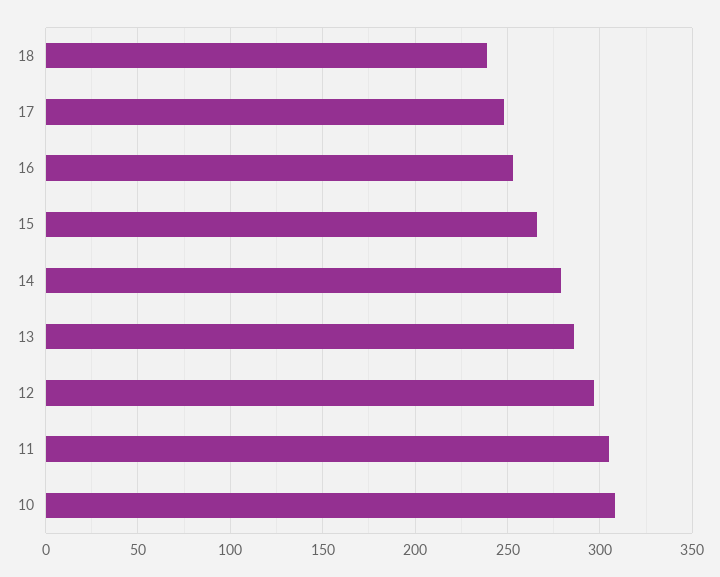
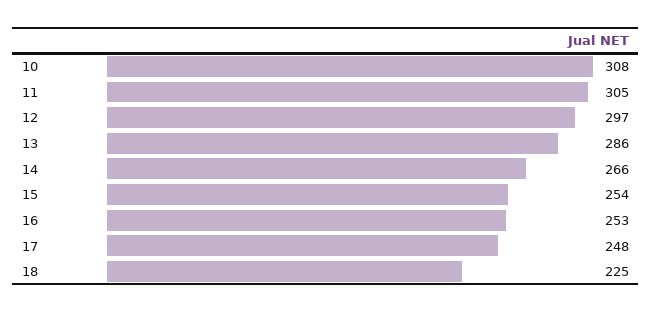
  {
-   "18": 240,
+   "18": 225,
    "17": 248,
    "16": 253,
-   "15": 265,
+   "15": 254,
-   "14": 280,
+   "14": 266,
    "13": 286,
    "12": 297,
    "11": 305,
    "10": 308
  }

